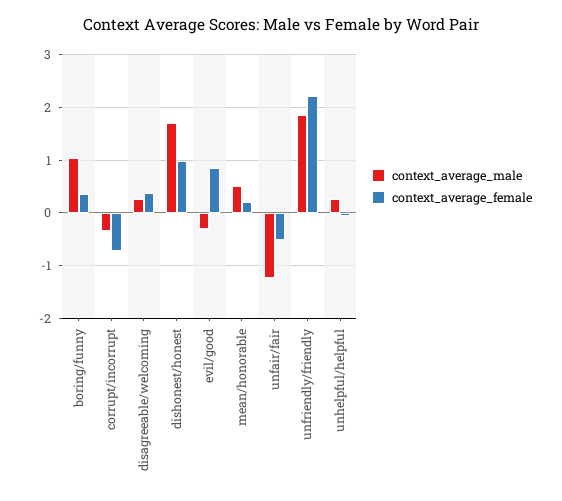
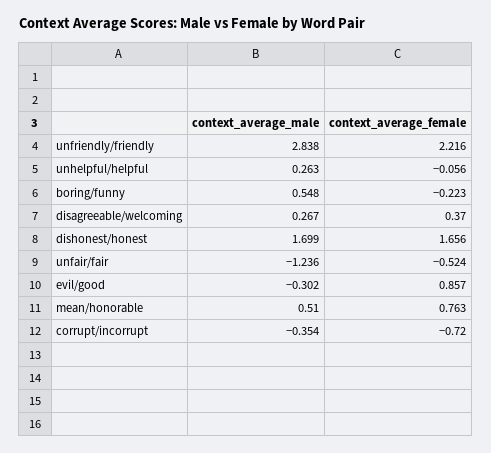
  {
    "context_average_male": {
-     "boring/funny": 1,
+     "boring/funny": 0.548,
      "corrupt/incorrupt": -0.354,
      "disagreeable/welcoming": 0.267,
      "dishonest/honest": 1.699,
      "evil/good": -0.302,
      "mean/honorable": 0.51,
      "unfair/fair": -1.236,
-     "unfriendly/friendly": 1.8,
+     "unfriendly/friendly": 2.838,
      "unhelpful/helpful": 0.263
    },
    "context_average_female": {
-     "boring/funny": 0.4,
+     "boring/funny": -0.223,
      "corrupt/incorrupt": -0.72,
      "disagreeable/welcoming": 0.37,
-     "dishonest/honest": 1,
+     "dishonest/honest": 1.656,
      "evil/good": 0.857,
-     "mean/honorable": 0.2,
+     "mean/honorable": 0.763,
      "unfair/fair": -0.524,
      "unfriendly/friendly": 2.216,
      "unhelpful/helpful": -0.056
    }
  }

